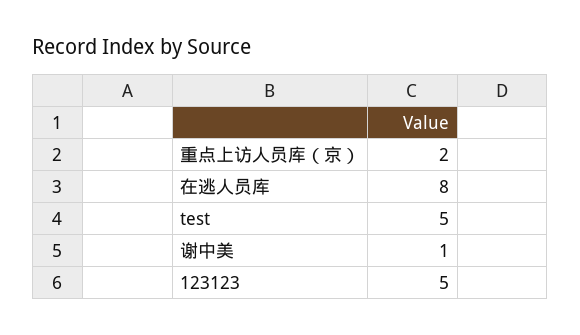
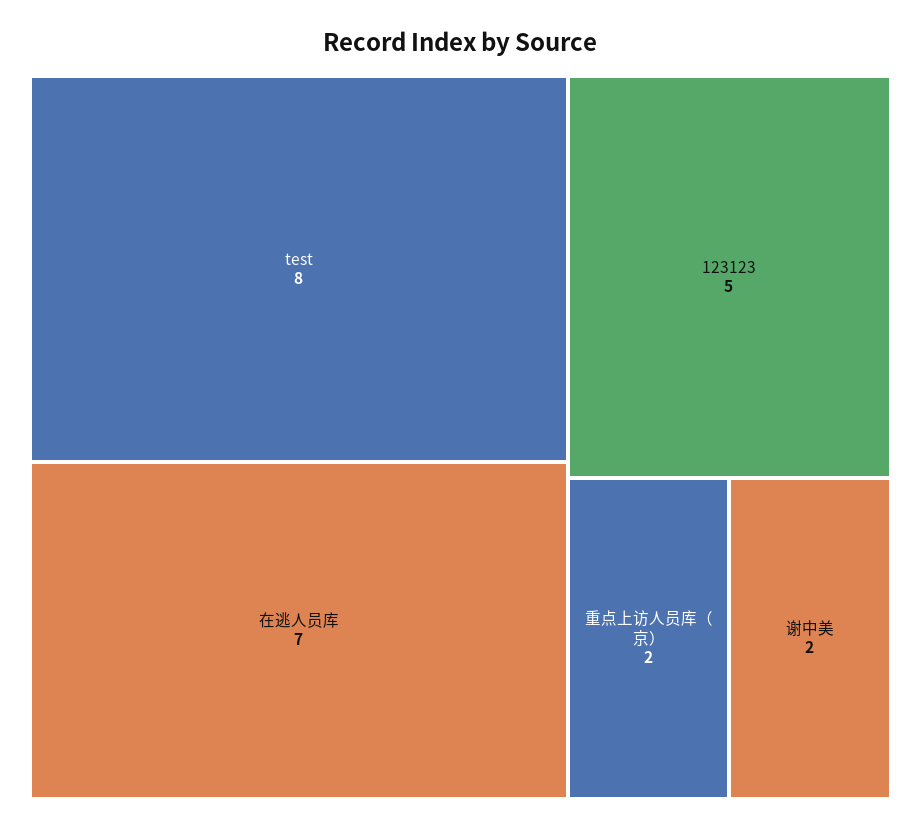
  {
    "重点上访人员库（京）": 2,
-   "在逃人员库": 8,
+   "在逃人员库": 7,
-   "test": 5,
+   "test": 8,
-   "谢中美": 1,
+   "谢中美": 2,
    "123123": 5
  }

